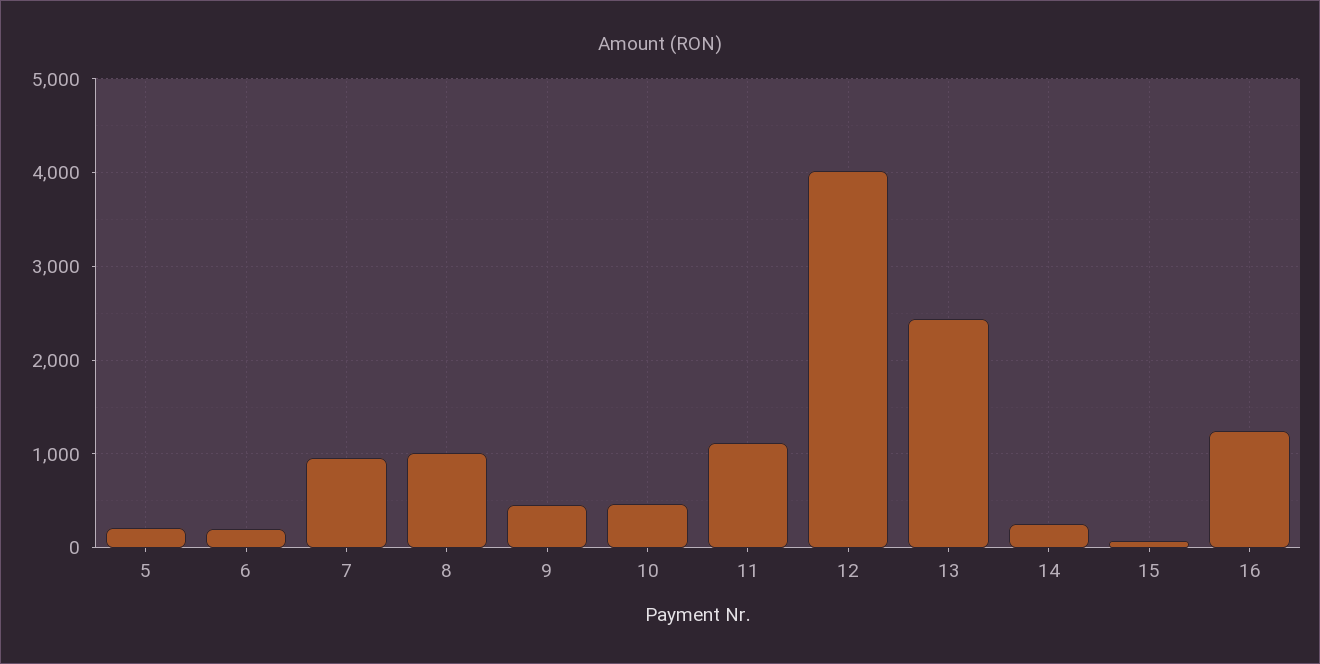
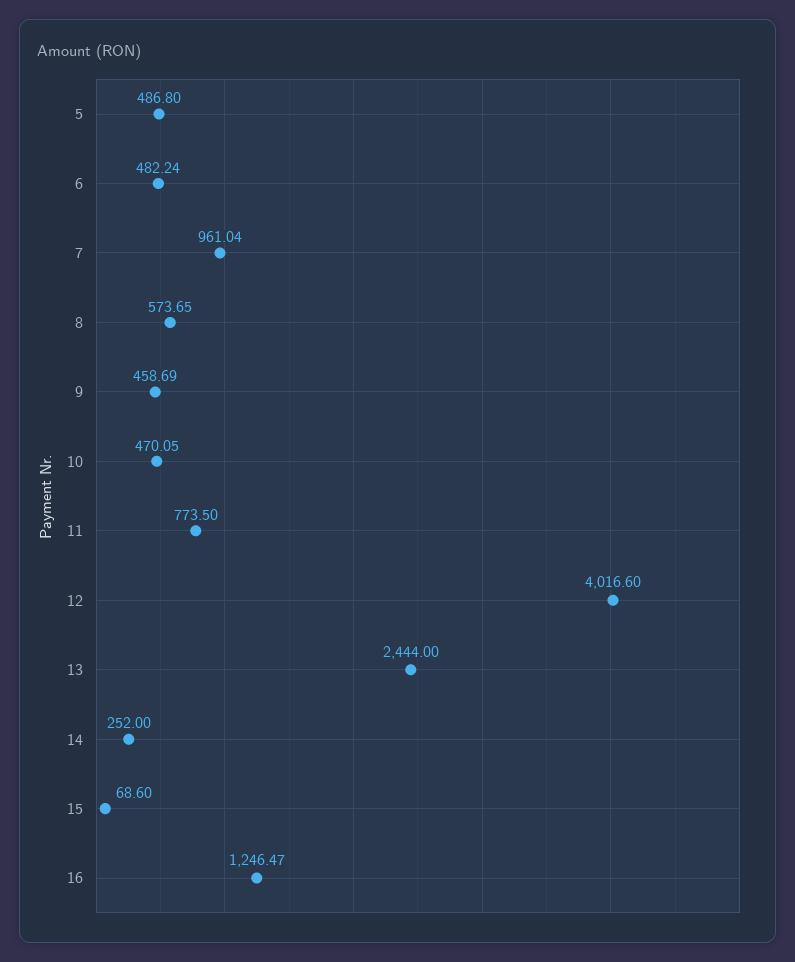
  {
-   "5": 200,
+   "5": 486.8,
-   "6": 200,
+   "6": 482.24,
    "7": 961.04,
-   "8": 1000,
+   "8": 573.65,
    "9": 458.69,
    "10": 470.05,
-   "11": 1100,
+   "11": 773.5,
    "12": 4016.6,
    "13": 2444,
    "14": 252,
    "15": 68.6,
    "16": 1246.47
  }

